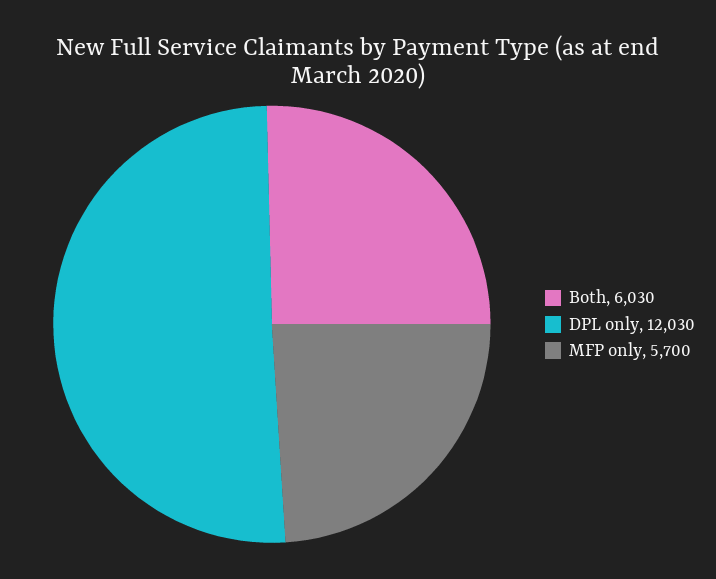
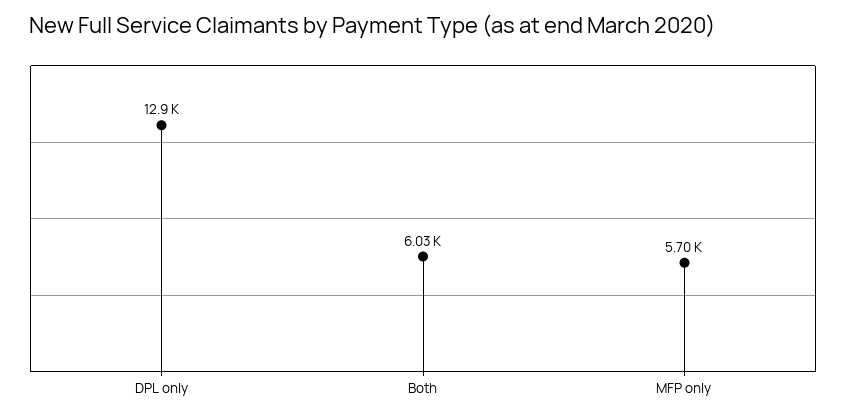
  {
    "Both": 6030,
-   "DPL only": 12030,
+   "DPL only": 12900,
    "MFP only": 5700
  }

